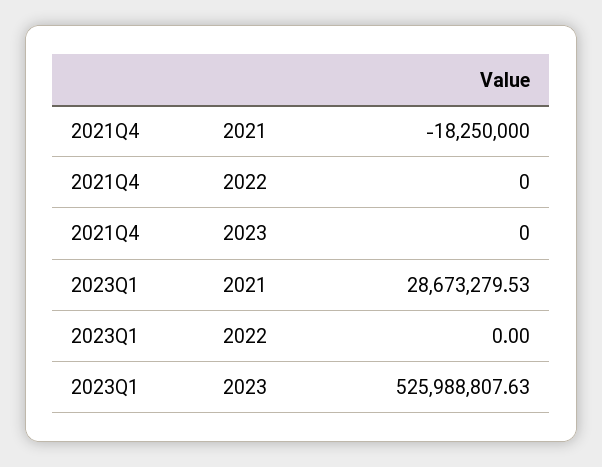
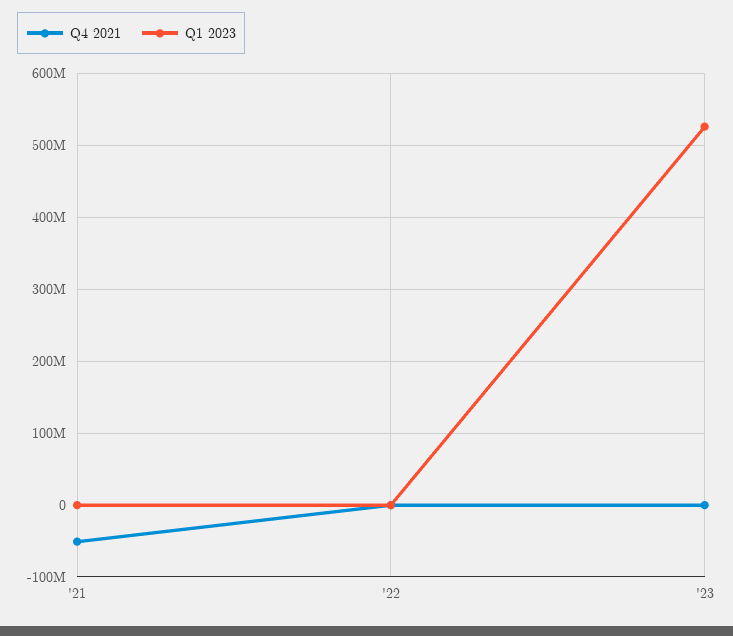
  {
    "2021Q4": {
-     "2021": -18250000,
+     "2021": -50000000,
      "2022": 0,
      "2023": 0
    },
    "2023Q1": {
-     "2021": 28673279.53,
+     "2021": 0,
      "2022": 0,
      "2023": 525988807.63
    }
  }

